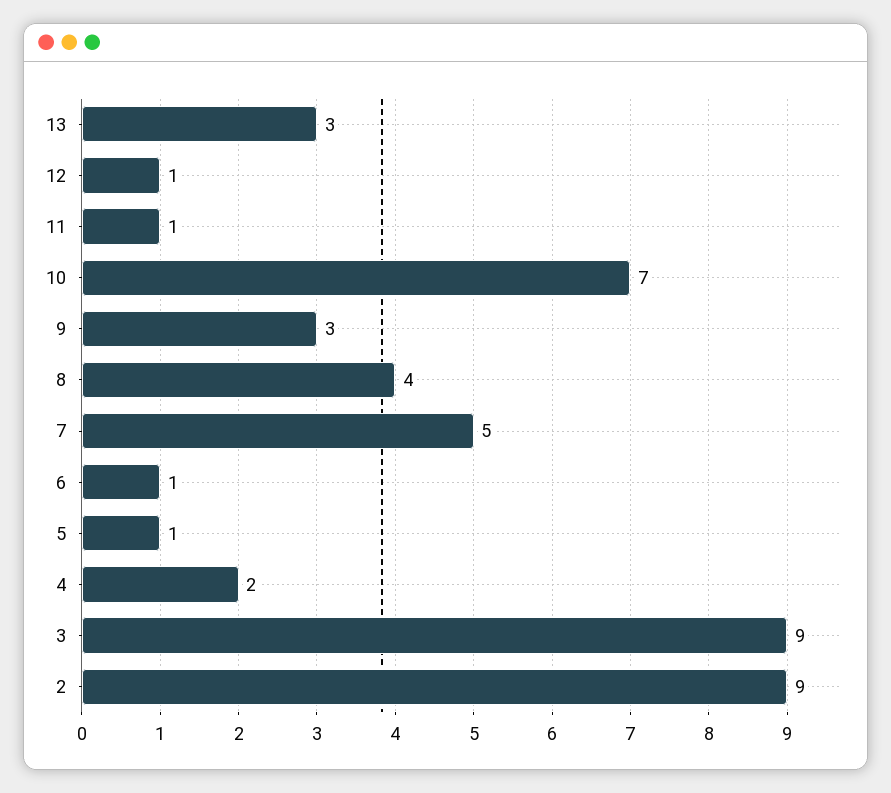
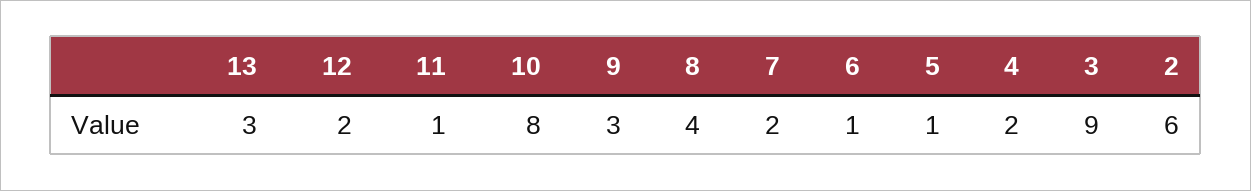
  {
    "13": 3,
-   "12": 1,
+   "12": 2,
    "11": 1,
-   "10": 7,
+   "10": 8,
    "9": 3,
    "8": 4,
-   "7": 5,
+   "7": 2,
    "6": 1,
    "5": 1,
    "4": 2,
    "3": 9,
-   "2": 9
+   "2": 6
  }

